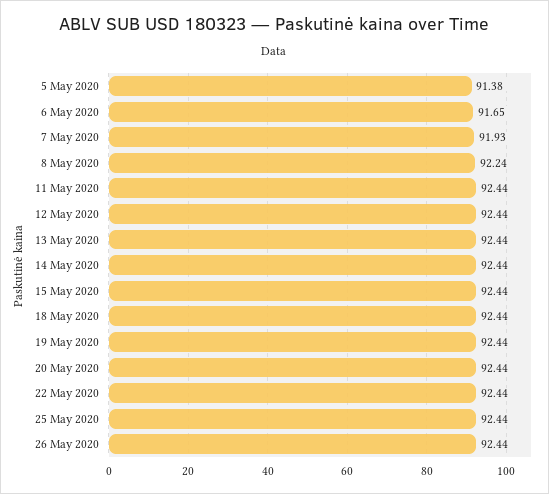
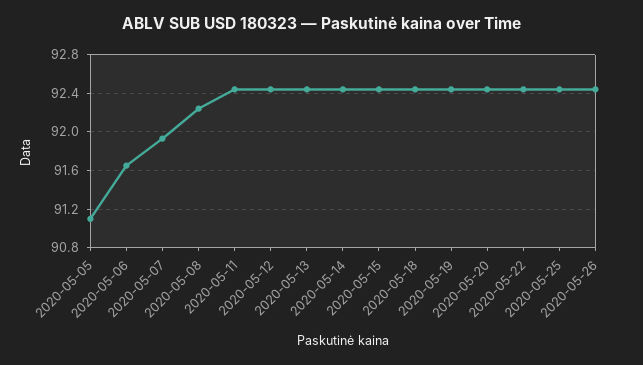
  {
-   "5 May 2020": 91.38,
+   "5 May 2020": 91.1,
    "6 May 2020": 91.65,
    "7 May 2020": 91.93,
    "8 May 2020": 92.24,
    "11 May 2020": 92.44,
    "12 May 2020": 92.44,
    "13 May 2020": 92.44,
    "14 May 2020": 92.44,
    "15 May 2020": 92.44,
    "18 May 2020": 92.44,
    "19 May 2020": 92.44,
    "20 May 2020": 92.44,
    "22 May 2020": 92.44,
    "25 May 2020": 92.44,
    "26 May 2020": 92.44
  }

